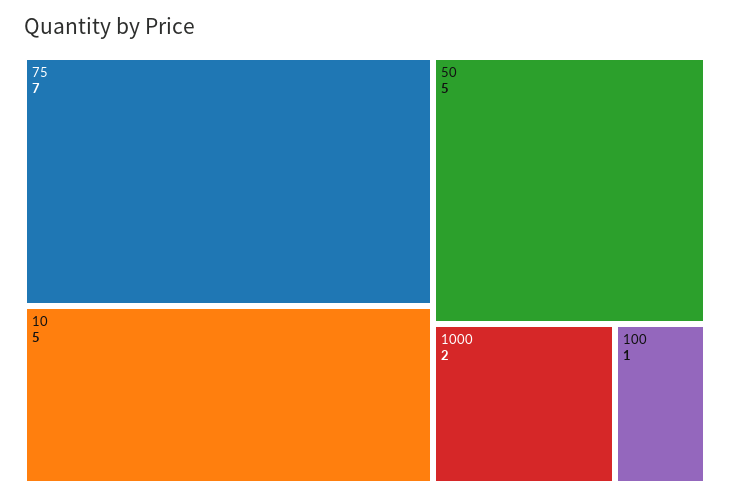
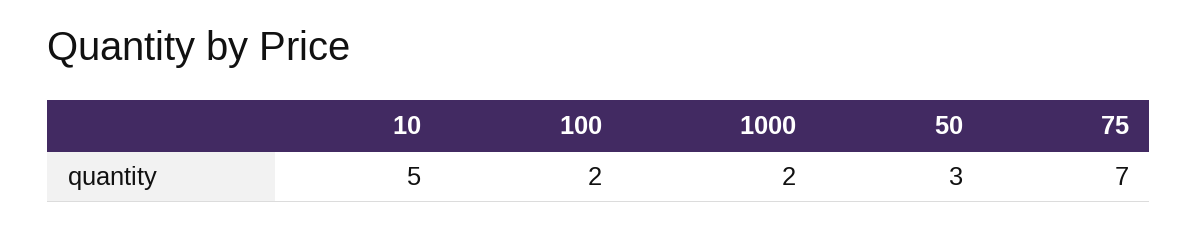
  {
    "75": 7,
    "10": 5,
-   "50": 5,
+   "50": 3,
    "1000": 2,
-   "100": 1
+   "100": 2
  }

